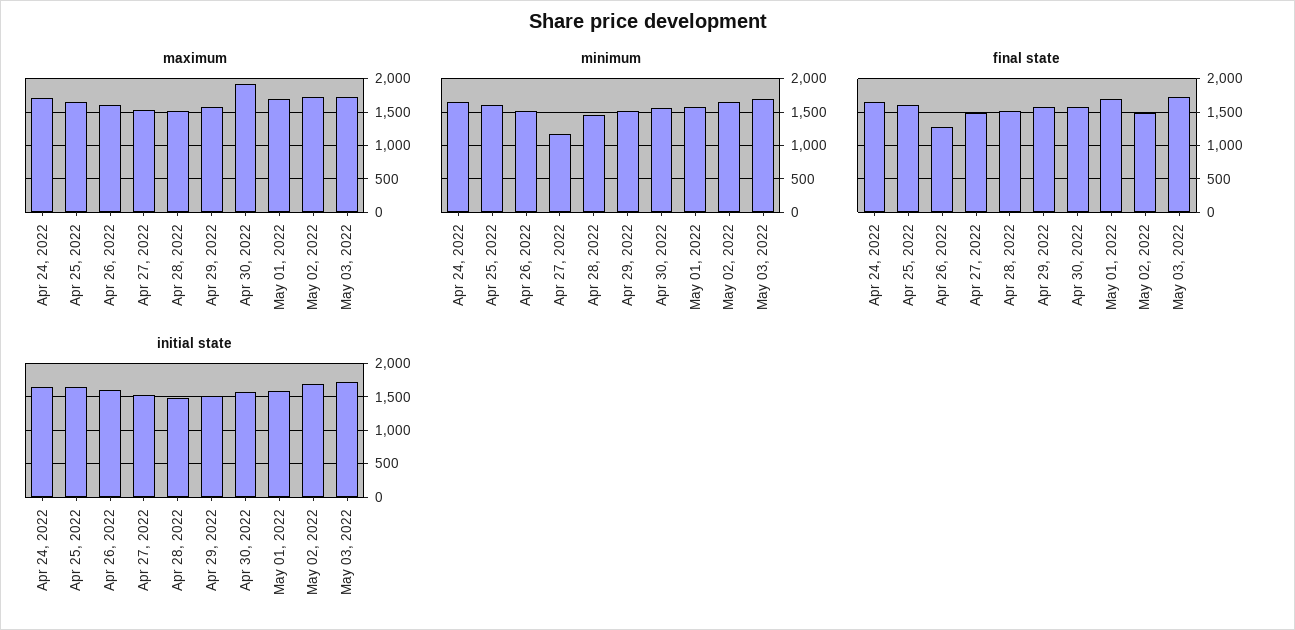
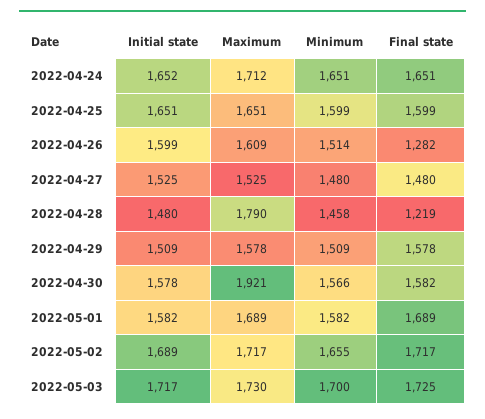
  {
    "maximum": {
      "Apr 24, 2022": 1712,
      "Apr 25, 2022": 1651,
      "Apr 26, 2022": 1609,
      "Apr 27, 2022": 1525,
-     "Apr 28, 2022": 1500,
+     "Apr 28, 2022": 1790,
      "Apr 29, 2022": 1578,
      "Apr 30, 2022": 1921,
      "May 01, 2022": 1689,
      "May 02, 2022": 1717,
      "May 03, 2022": 1730
    },
    "minimum": {
      "Apr 24, 2022": 1651,
      "Apr 25, 2022": 1599,
      "Apr 26, 2022": 1514,
-     "Apr 27, 2022": 1200,
+     "Apr 27, 2022": 1480,
      "Apr 28, 2022": 1458,
      "Apr 29, 2022": 1509,
      "Apr 30, 2022": 1566,
      "May 01, 2022": 1582,
      "May 02, 2022": 1655,
      "May 03, 2022": 1700
    },
    "final state": {
      "Apr 24, 2022": 1651,
      "Apr 25, 2022": 1599,
      "Apr 26, 2022": 1282,
      "Apr 27, 2022": 1480,
-     "Apr 28, 2022": 1500,
+     "Apr 28, 2022": 1219,
      "Apr 29, 2022": 1578,
      "Apr 30, 2022": 1582,
      "May 01, 2022": 1689,
-     "May 02, 2022": 1500,
+     "May 02, 2022": 1717,
      "May 03, 2022": 1725
    },
    "initial state": {
      "Apr 24, 2022": 1652,
      "Apr 25, 2022": 1651,
      "Apr 26, 2022": 1599,
      "Apr 27, 2022": 1525,
      "Apr 28, 2022": 1480,
      "Apr 29, 2022": 1509,
      "Apr 30, 2022": 1578,
      "May 01, 2022": 1582,
      "May 02, 2022": 1689,
      "May 03, 2022": 1717
    }
  }

